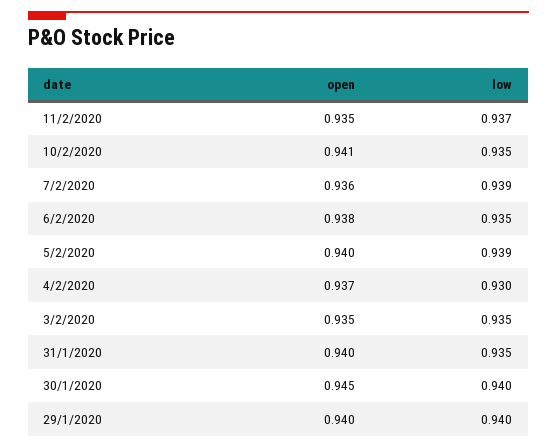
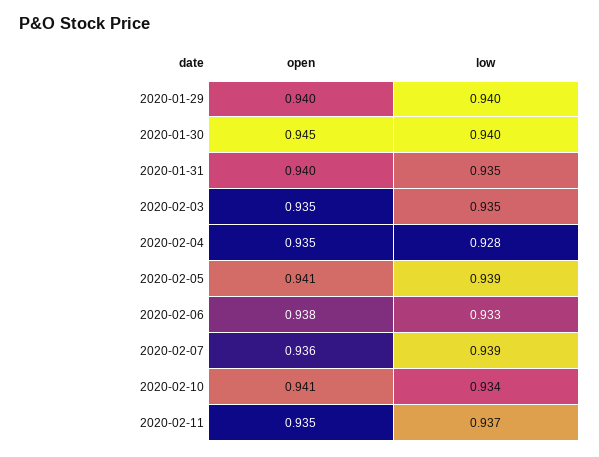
  {
    "open": {
      "11/2/2020": 0.935,
      "10/2/2020": 0.941,
      "7/2/2020": 0.936,
      "6/2/2020": 0.938,
-     "5/2/2020": 0.94,
+     "5/2/2020": 0.941,
-     "4/2/2020": 0.937,
+     "4/2/2020": 0.935,
      "3/2/2020": 0.935,
      "31/1/2020": 0.94,
      "30/1/2020": 0.945,
      "29/1/2020": 0.94
    },
    "low": {
      "11/2/2020": 0.937,
-     "10/2/2020": 0.935,
+     "10/2/2020": 0.934,
      "7/2/2020": 0.939,
-     "6/2/2020": 0.935,
+     "6/2/2020": 0.933,
      "5/2/2020": 0.939,
-     "4/2/2020": 0.93,
+     "4/2/2020": 0.928,
      "3/2/2020": 0.935,
      "31/1/2020": 0.935,
      "30/1/2020": 0.94,
      "29/1/2020": 0.94
    }
  }

